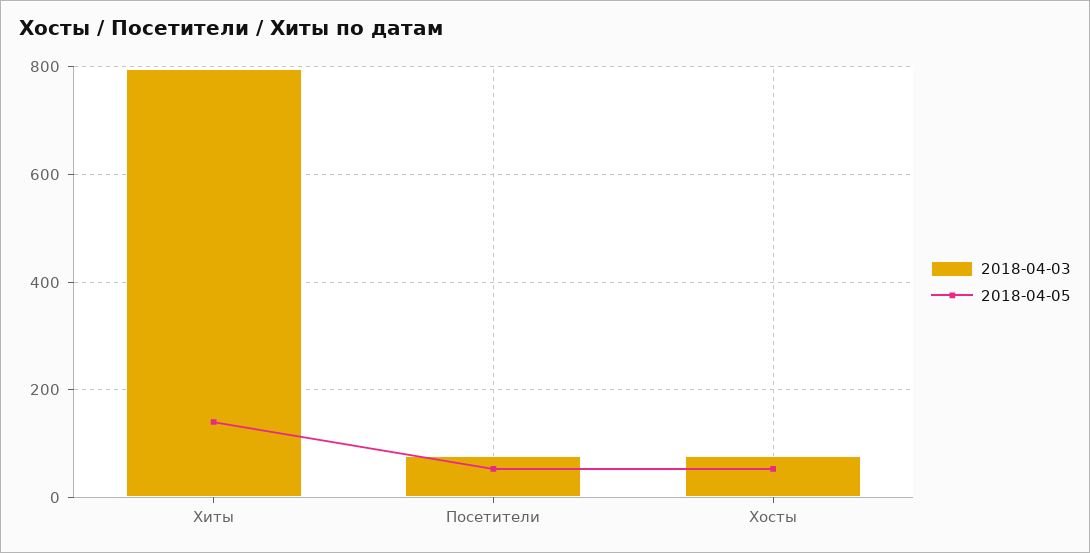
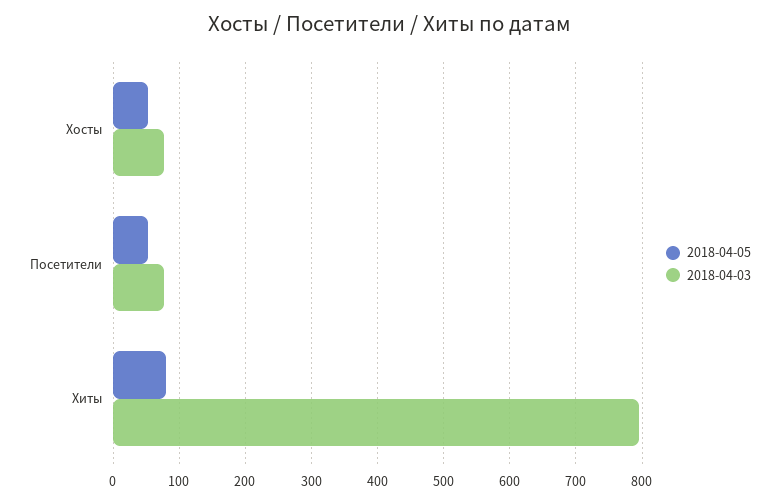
  {
    "2018-04-03": {
      "Хиты": 800,
      "Посетители": 80,
      "Хосты": 80
    },
    "2018-04-05": {
-     "Хиты": 140,
+     "Хиты": 80,
      "Посетители": 50,
      "Хосты": 50
    }
  }

